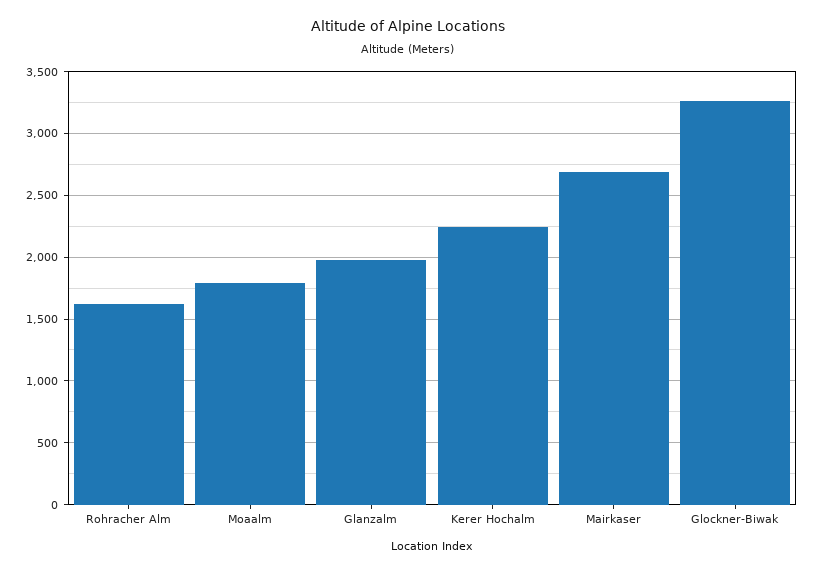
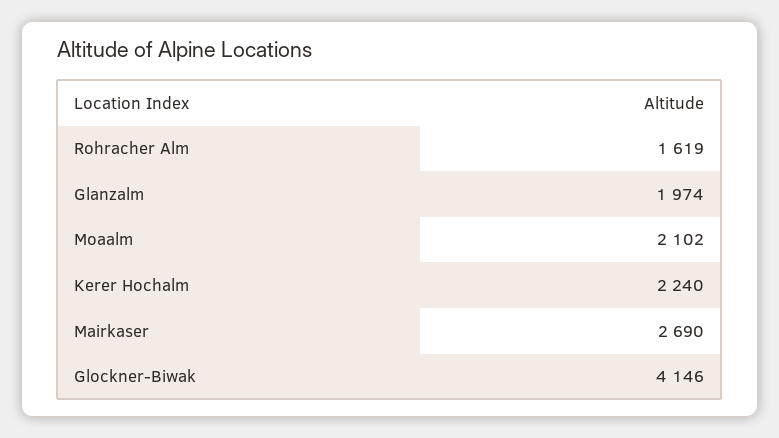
  {
    "Rohracher Alm": 1619,
-   "Moaalm": 1800,
+   "Moaalm": 2102,
    "Glanzalm": 1974,
    "Kerer Hochalm": 2240,
    "Mairkaser": 2690,
-   "Glockner-Biwak": 3250
+   "Glockner-Biwak": 4146
  }

